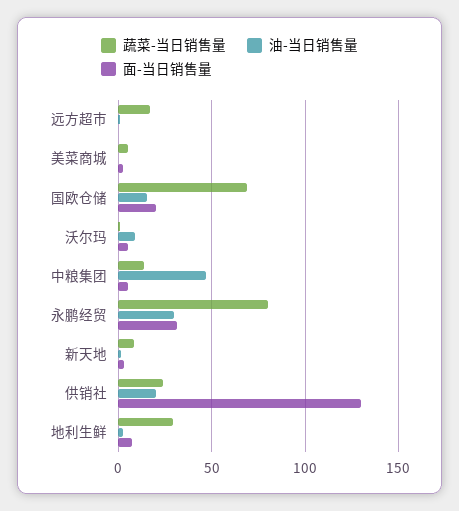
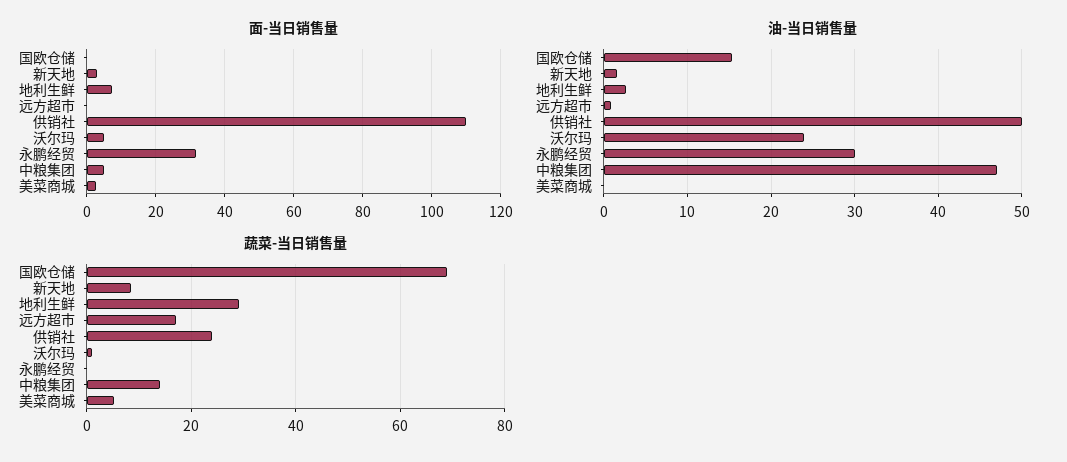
  {
    "蔬菜-当日销售量": {
      "远方超市": 18,
      "美菜商城": 6,
      "国欧仓储": 70,
      "沃尔玛": 2,
      "中粮集团": 14,
-     "永鹏经贸": 80,
+     "永鹏经贸": 0,
      "新天地": 8,
      "供销社": 24,
      "地利生鲜": 30
    },
    "油-当日销售量": {
      "远方超市": 1,
      "美菜商城": 0,
      "国欧仓储": 15,
-     "沃尔玛": 10,
+     "沃尔玛": 24,
      "中粮集团": 47,
      "永鹏经贸": 30,
      "新天地": 2,
-     "供销社": 20,
+     "供销社": 50,
      "地利生鲜": 3
    },
    "面-当日销售量": {
      "远方超市": 0,
      "美菜商城": 2,
-     "国欧仓储": 20,
+     "国欧仓储": 0,
      "沃尔玛": 6,
      "中粮集团": 6,
      "永鹏经贸": 32,
      "新天地": 4,
-     "供销社": 130,
+     "供销社": 110,
      "地利生鲜": 8
    }
  }

